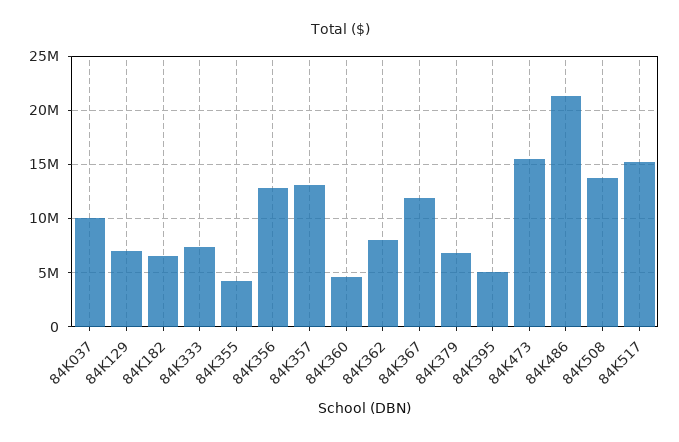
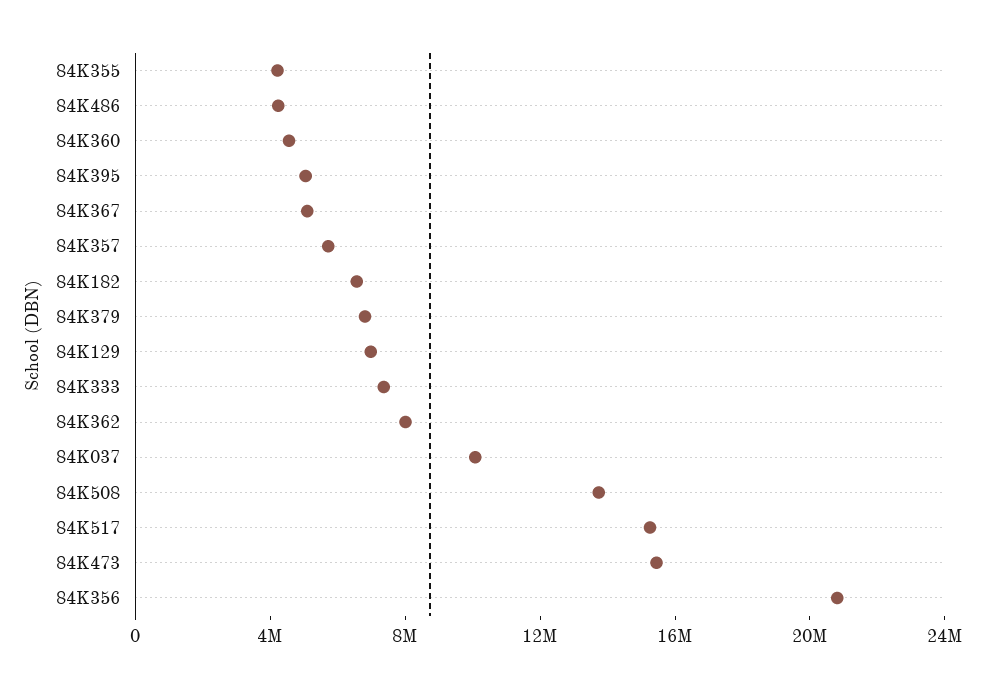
  {
    "84K037": 10000000,
    "84K129": 7000000,
    "84K182": 7000000,
    "84K333": 7000000,
    "84K355": 4000000,
-   "84K356": 13000000,
+   "84K356": 21000000,
-   "84K357": 13000000,
+   "84K357": 6000000,
    "84K360": 5000000,
    "84K362": 8000000,
-   "84K367": 12000000,
+   "84K367": 5000000,
    "84K379": 7000000,
    "84K395": 5000000,
    "84K473": 15000000,
-   "84K486": 21000000,
+   "84K486": 4000000,
    "84K508": 14000000,
    "84K517": 15000000
  }

